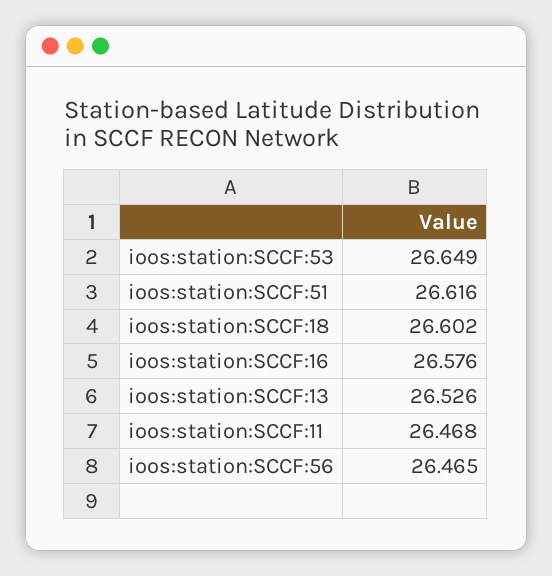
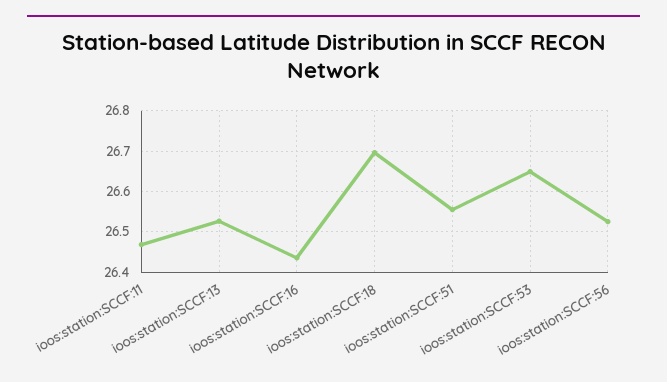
  {
    "ioos:station:SCCF:53": 26.649,
-   "ioos:station:SCCF:51": 26.616,
+   "ioos:station:SCCF:51": 26.56,
-   "ioos:station:SCCF:18": 26.602,
+   "ioos:station:SCCF:18": 26.7,
-   "ioos:station:SCCF:16": 26.576,
+   "ioos:station:SCCF:16": 26.44,
    "ioos:station:SCCF:13": 26.526,
    "ioos:station:SCCF:11": 26.468,
-   "ioos:station:SCCF:56": 26.465
+   "ioos:station:SCCF:56": 26.52
  }

